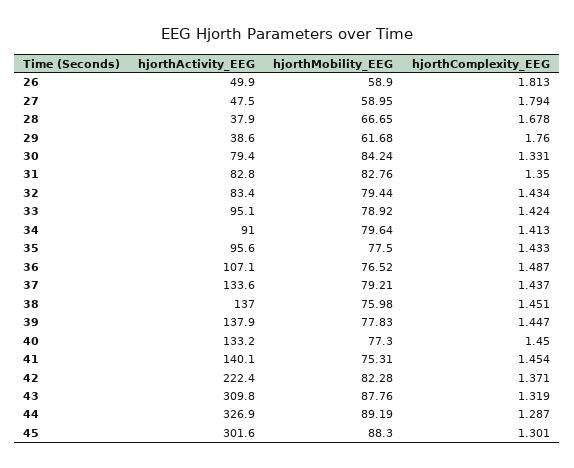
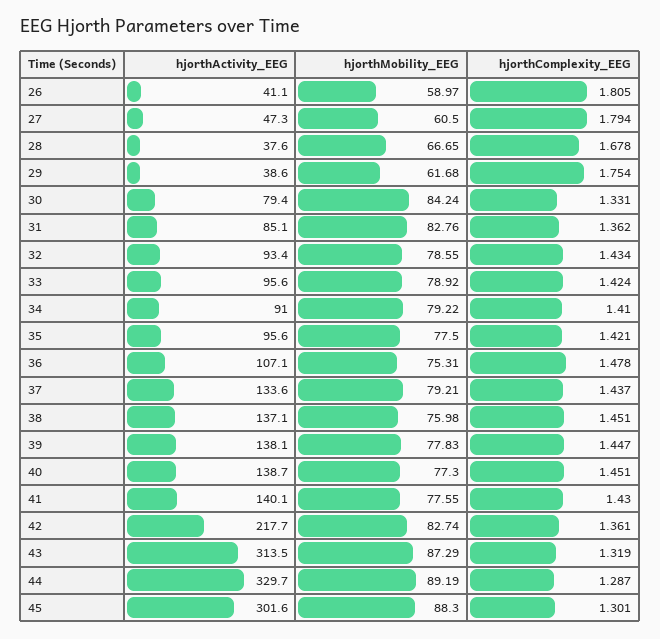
  {
    "hjorthActivity_EEG": {
-     "26": 49.9,
+     "26": 41.1,
-     "27": 47.5,
+     "27": 47.3,
-     "28": 37.9,
+     "28": 37.6,
      "29": 38.6,
      "30": 79.4,
-     "31": 82.8,
+     "31": 85.1,
-     "32": 83.4,
+     "32": 93.4,
-     "33": 95.1,
+     "33": 95.6,
      "34": 91,
      "35": 95.6,
      "36": 107.1,
      "37": 133.6,
-     "38": 137,
+     "38": 137.1,
-     "39": 137.9,
+     "39": 138.1,
-     "40": 133.2,
+     "40": 138.7,
      "41": 140.1,
-     "42": 222.4,
+     "42": 217.7,
-     "43": 309.8,
+     "43": 313.5,
-     "44": 326.9,
+     "44": 329.7,
      "45": 301.6
    },
    "hjorthMobility_EEG": {
-     "26": 58.9,
+     "26": 58.97,
-     "27": 58.95,
+     "27": 60.5,
      "28": 66.65,
      "29": 61.68,
      "30": 84.24,
      "31": 82.76,
-     "32": 79.44,
+     "32": 78.55,
      "33": 78.92,
-     "34": 79.64,
+     "34": 79.22,
      "35": 77.5,
-     "36": 76.52,
+     "36": 75.31,
      "37": 79.21,
      "38": 75.98,
      "39": 77.83,
      "40": 77.3,
-     "41": 75.31,
+     "41": 77.55,
-     "42": 82.28,
+     "42": 82.74,
-     "43": 87.76,
+     "43": 87.29,
      "44": 89.19,
      "45": 88.3
    },
    "hjorthComplexity_EEG": {
-     "26": 1.813,
+     "26": 1.805,
      "27": 1.794,
      "28": 1.678,
-     "29": 1.76,
+     "29": 1.754,
      "30": 1.331,
-     "31": 1.35,
+     "31": 1.362,
      "32": 1.434,
      "33": 1.424,
-     "34": 1.413,
+     "34": 1.41,
-     "35": 1.433,
+     "35": 1.421,
-     "36": 1.487,
+     "36": 1.478,
      "37": 1.437,
      "38": 1.451,
      "39": 1.447,
-     "40": 1.45,
+     "40": 1.451,
-     "41": 1.454,
+     "41": 1.43,
-     "42": 1.371,
+     "42": 1.361,
      "43": 1.319,
      "44": 1.287,
      "45": 1.301
    }
  }

